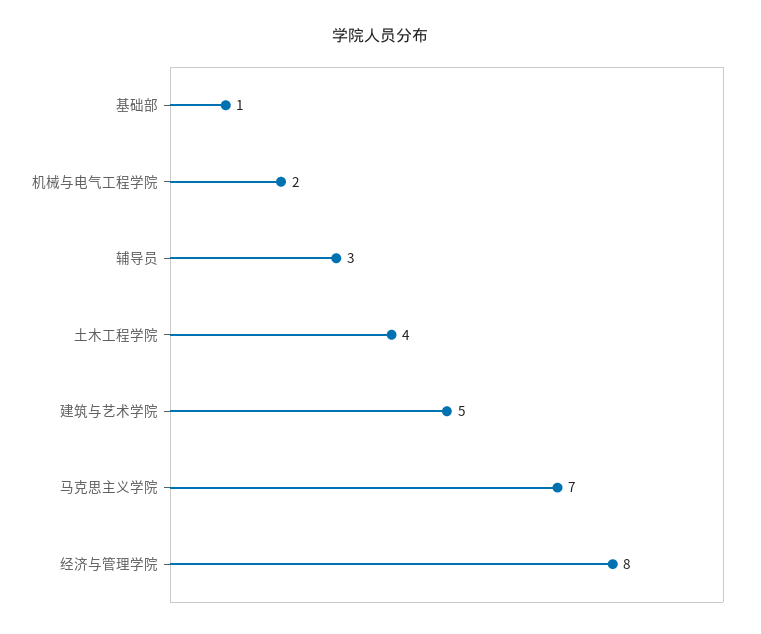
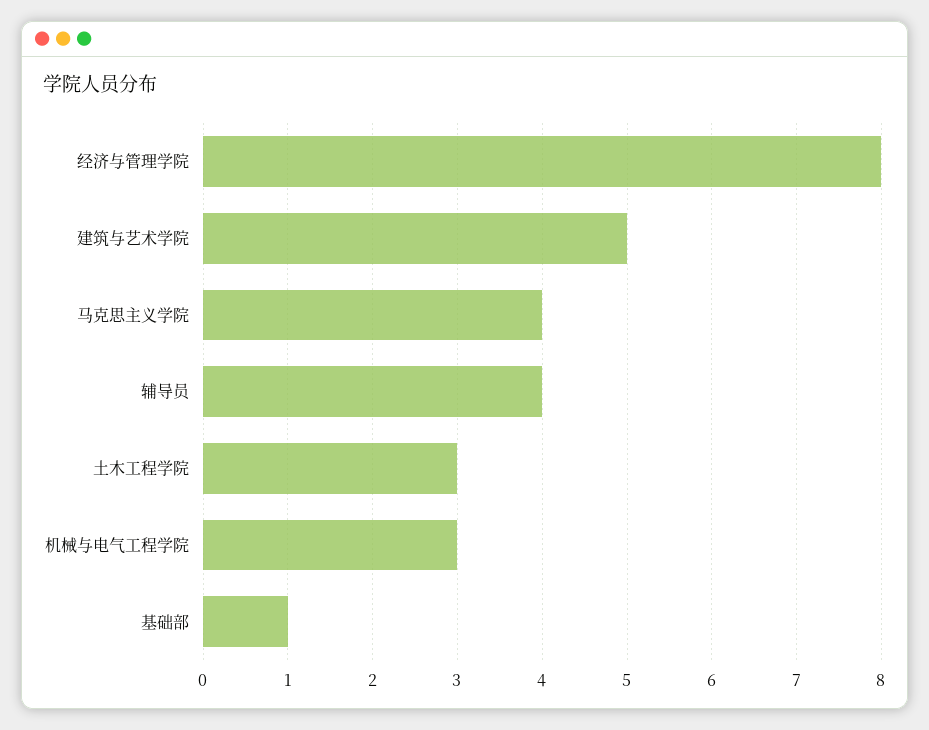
  {
    "基础部": 1,
-   "机械与电气工程学院": 2,
+   "机械与电气工程学院": 3,
-   "辅导员": 3,
+   "辅导员": 4,
-   "土木工程学院": 4,
+   "土木工程学院": 3,
    "建筑与艺术学院": 5,
-   "马克思主义学院": 7,
+   "马克思主义学院": 4,
    "经济与管理学院": 8
  }

